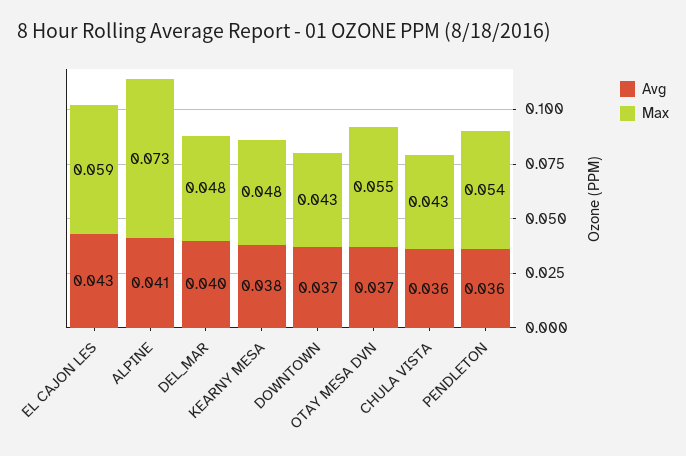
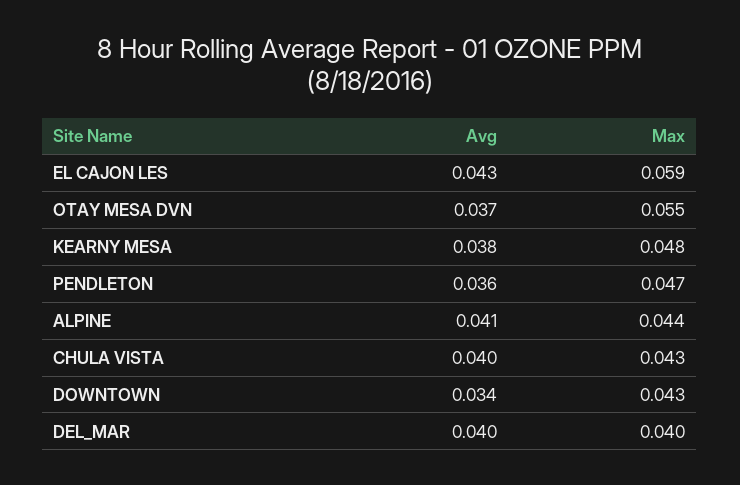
  {
    "Avg": {
      "EL CAJON LES": 0.043,
      "ALPINE": 0.041,
      "DEL_MAR": 0.04,
      "KEARNY MESA": 0.038,
-     "DOWNTOWN": 0.037,
+     "DOWNTOWN": 0.034,
      "OTAY MESA DVN": 0.037,
-     "CHULA VISTA": 0.036,
+     "CHULA VISTA": 0.04,
      "PENDLETON": 0.036
    },
    "Max": {
      "EL CAJON LES": 0.059,
-     "ALPINE": 0.073,
+     "ALPINE": 0.044,
-     "DEL_MAR": 0.048,
+     "DEL_MAR": 0.04,
      "KEARNY MESA": 0.048,
      "DOWNTOWN": 0.043,
      "OTAY MESA DVN": 0.055,
      "CHULA VISTA": 0.043,
-     "PENDLETON": 0.054
+     "PENDLETON": 0.047
    }
  }

